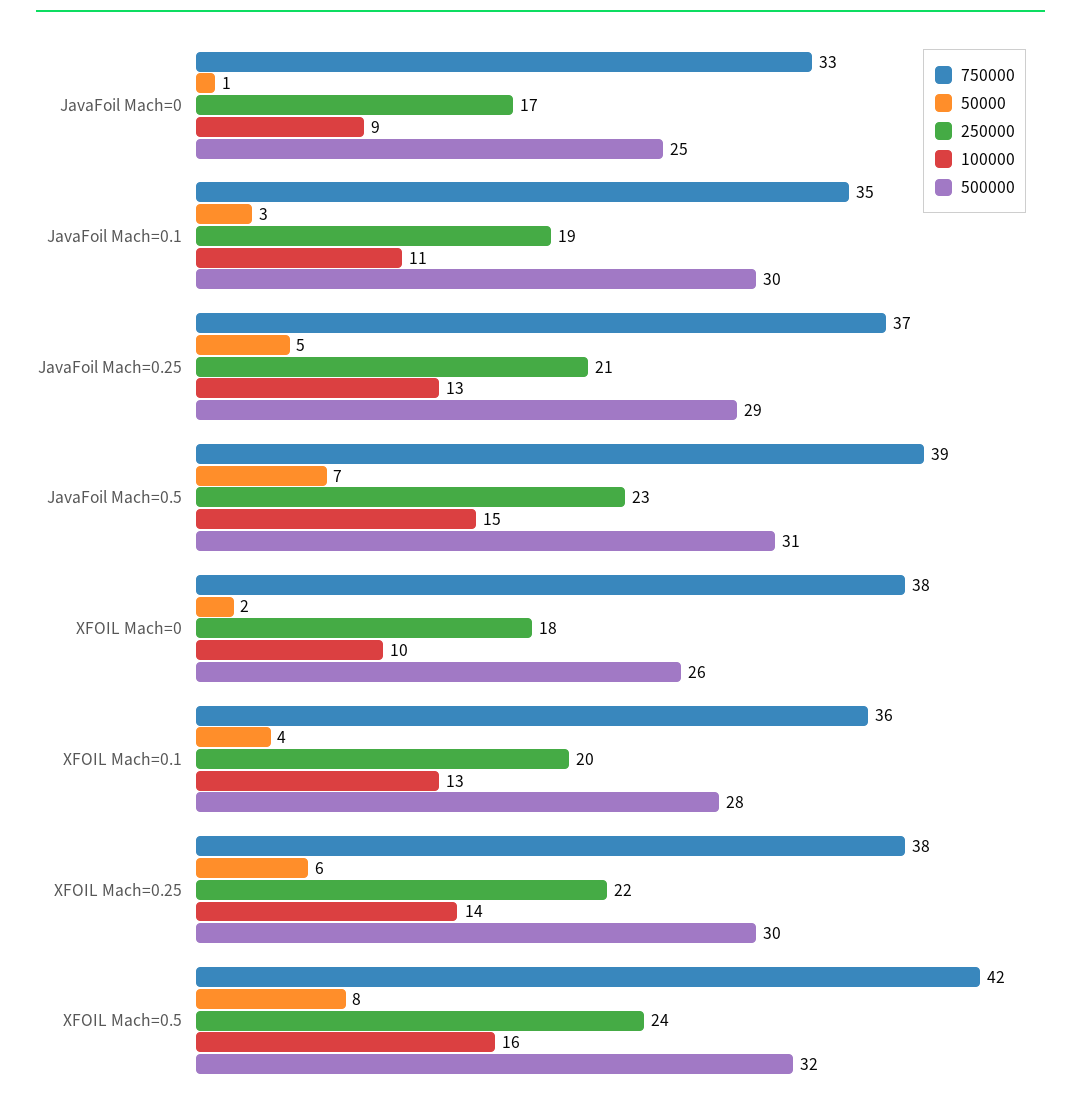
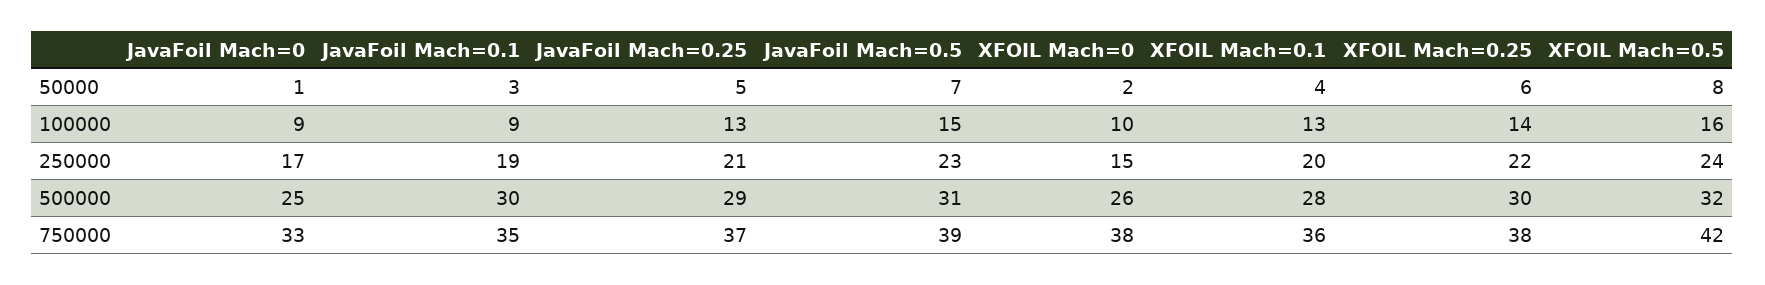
  {
    "750000": {
      "JavaFoil Mach=0": 33,
      "JavaFoil Mach=0.1": 35,
      "JavaFoil Mach=0.25": 37,
      "JavaFoil Mach=0.5": 39,
      "XFOIL Mach=0": 38,
      "XFOIL Mach=0.1": 36,
      "XFOIL Mach=0.25": 38,
      "XFOIL Mach=0.5": 42
    },
    "50000": {
      "JavaFoil Mach=0": 1,
      "JavaFoil Mach=0.1": 3,
      "JavaFoil Mach=0.25": 5,
      "JavaFoil Mach=0.5": 7,
      "XFOIL Mach=0": 2,
      "XFOIL Mach=0.1": 4,
      "XFOIL Mach=0.25": 6,
      "XFOIL Mach=0.5": 8
    },
    "250000": {
      "JavaFoil Mach=0": 17,
      "JavaFoil Mach=0.1": 19,
      "JavaFoil Mach=0.25": 21,
      "JavaFoil Mach=0.5": 23,
-     "XFOIL Mach=0": 18,
+     "XFOIL Mach=0": 15,
      "XFOIL Mach=0.1": 20,
      "XFOIL Mach=0.25": 22,
      "XFOIL Mach=0.5": 24
    },
    "100000": {
      "JavaFoil Mach=0": 9,
-     "JavaFoil Mach=0.1": 11,
+     "JavaFoil Mach=0.1": 9,
      "JavaFoil Mach=0.25": 13,
      "JavaFoil Mach=0.5": 15,
      "XFOIL Mach=0": 10,
      "XFOIL Mach=0.1": 13,
      "XFOIL Mach=0.25": 14,
      "XFOIL Mach=0.5": 16
    },
    "500000": {
      "JavaFoil Mach=0": 25,
      "JavaFoil Mach=0.1": 30,
      "JavaFoil Mach=0.25": 29,
      "JavaFoil Mach=0.5": 31,
      "XFOIL Mach=0": 26,
      "XFOIL Mach=0.1": 28,
      "XFOIL Mach=0.25": 30,
      "XFOIL Mach=0.5": 32
    }
  }

